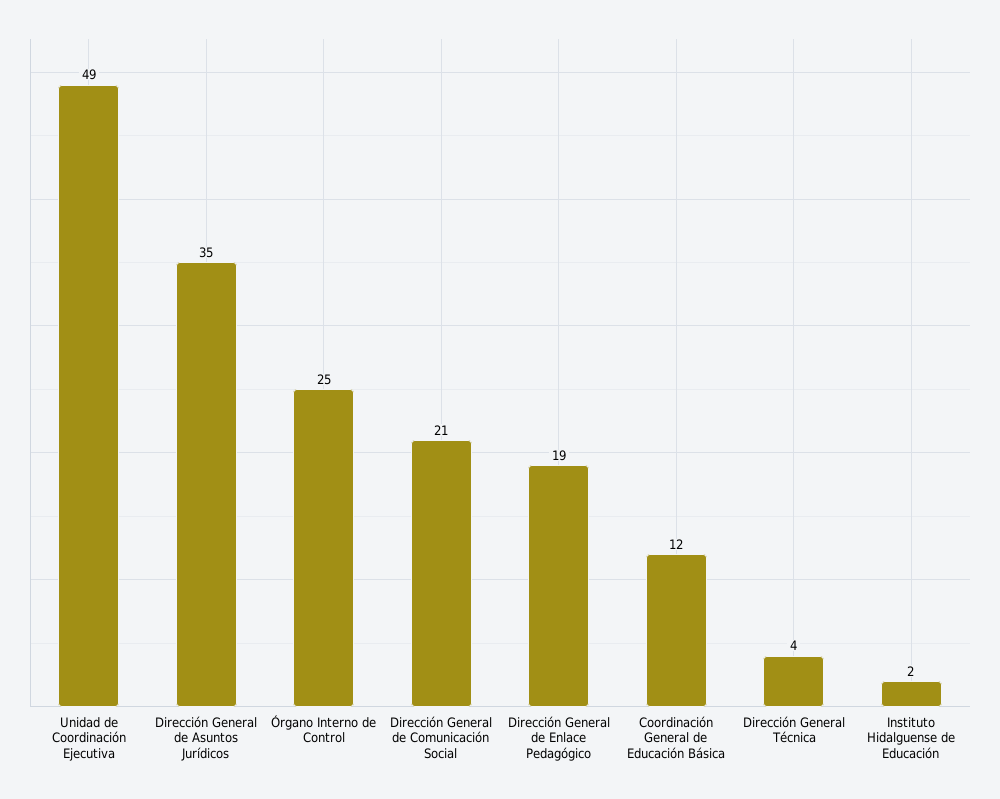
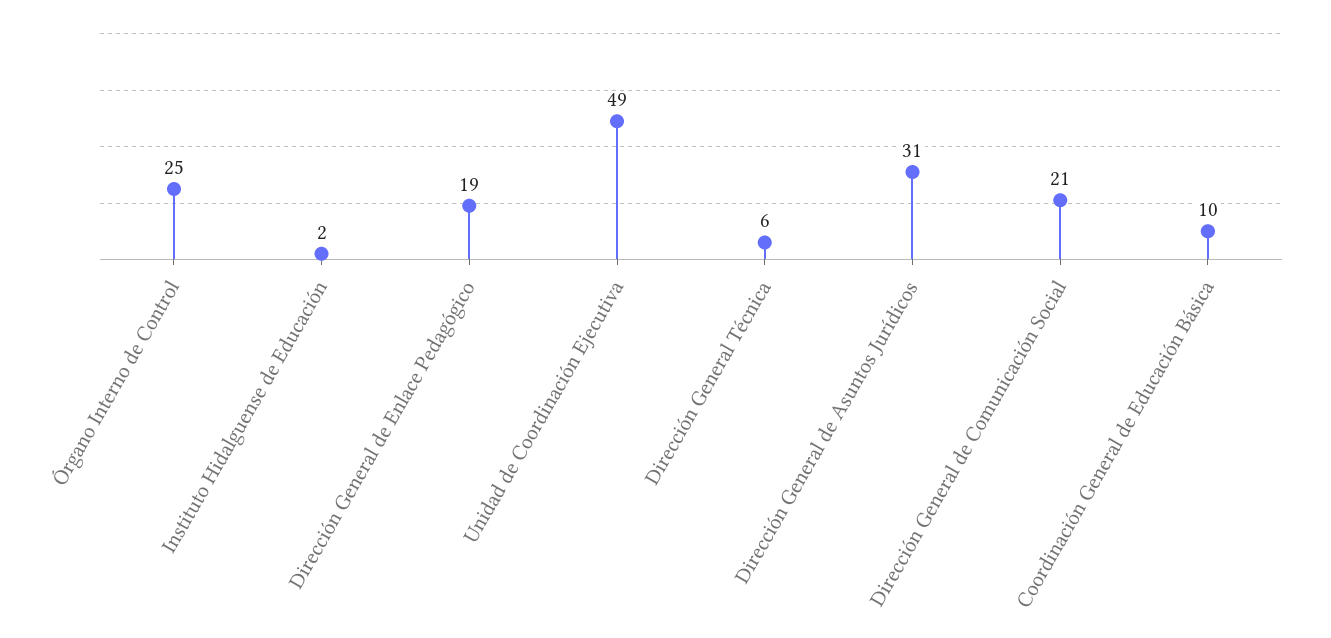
  {
    "Unidad de Coordinación Ejecutiva": 49,
-   "Dirección General de Asuntos Jurídicos": 35,
+   "Dirección General de Asuntos Jurídicos": 31,
    "Órgano Interno de Control": 25,
    "Dirección General de Comunicación Social": 21,
    "Dirección General de Enlace Pedagógico": 19,
-   "Coordinación General de Educación Básica": 12,
+   "Coordinación General de Educación Básica": 10,
-   "Dirección General Técnica": 4,
+   "Dirección General Técnica": 6,
    "Instituto Hidalguense de Educación": 2
  }

